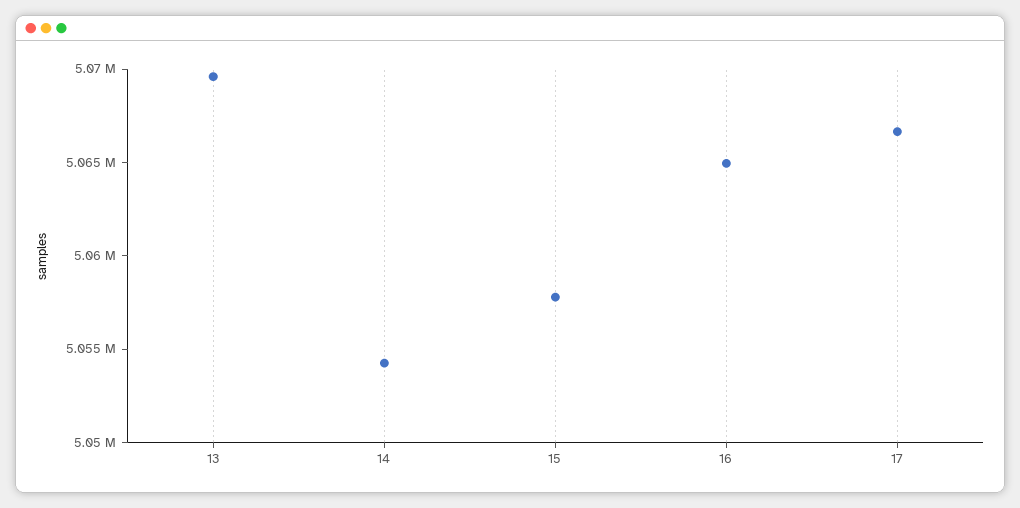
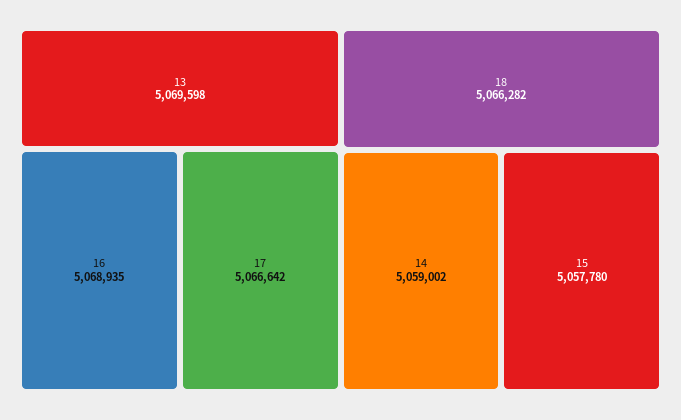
  {
    "13": 5069598,
-   "14": 5054000,
+   "14": 5059002,
    "15": 5057780,
-   "16": 5065000,
+   "16": 5068935,
-   "17": 5066642
+   "17": 5066642,
+   "18": 5066282
  }

